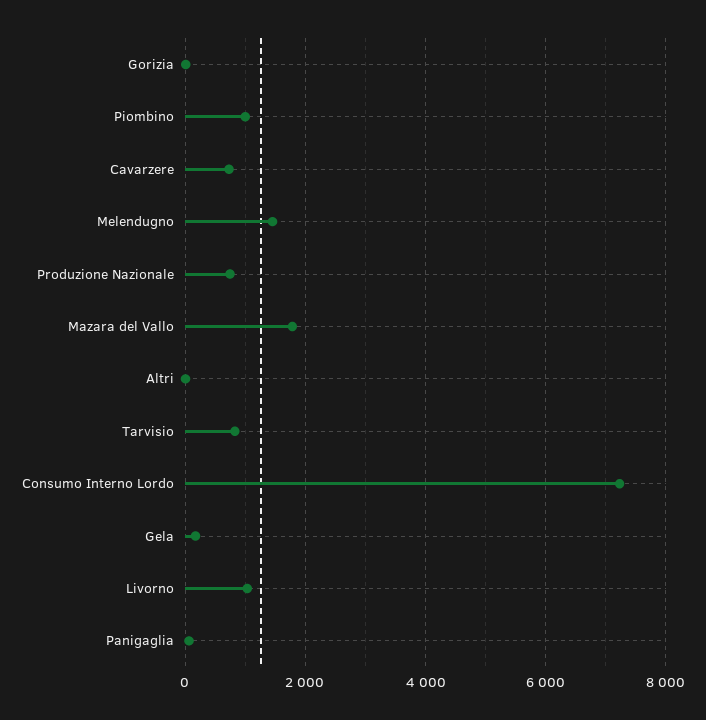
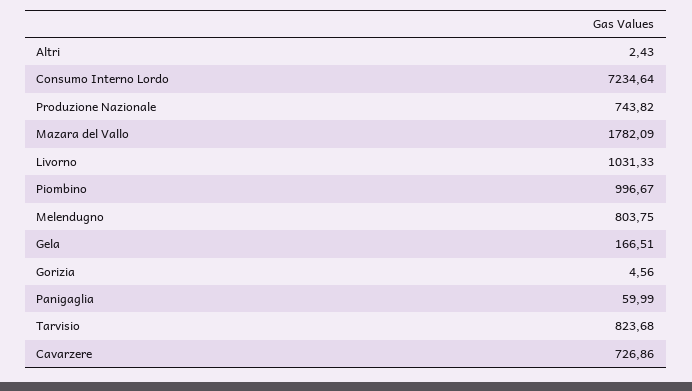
  {
    "Gorizia": 4.56,
    "Piombino": 996.67,
    "Cavarzere": 726.86,
-   "Melendugno": 1400,
+   "Melendugno": 803.75,
    "Produzione Nazionale": 743.82,
    "Mazara del Vallo": 1782.09,
    "Altri": 2.43,
    "Tarvisio": 823.68,
    "Consumo Interno Lordo": 7234.64,
    "Gela": 166.51,
    "Livorno": 1031.33,
    "Panigaglia": 59.99
  }

